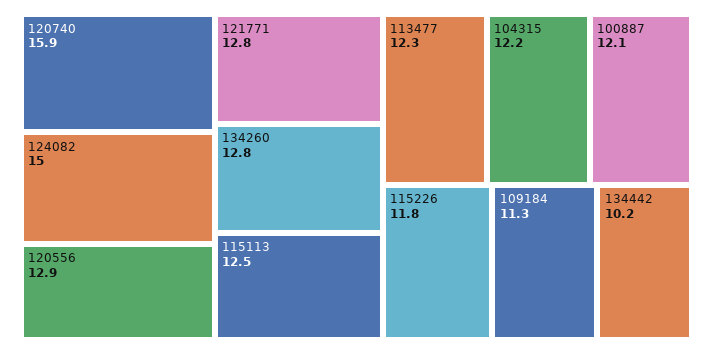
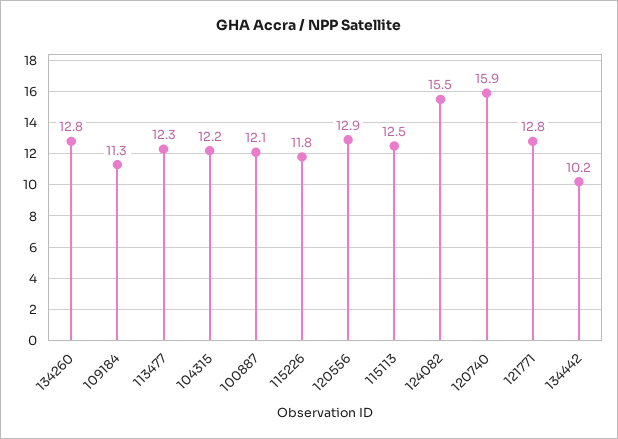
  {
    "120740": 15.9,
-   "124082": 15,
+   "124082": 15.5,
    "120556": 12.9,
    "121771": 12.8,
    "134260": 12.8,
    "115113": 12.5,
    "113477": 12.3,
    "104315": 12.2,
    "100887": 12.1,
    "115226": 11.8,
    "109184": 11.3,
    "134442": 10.2
  }

